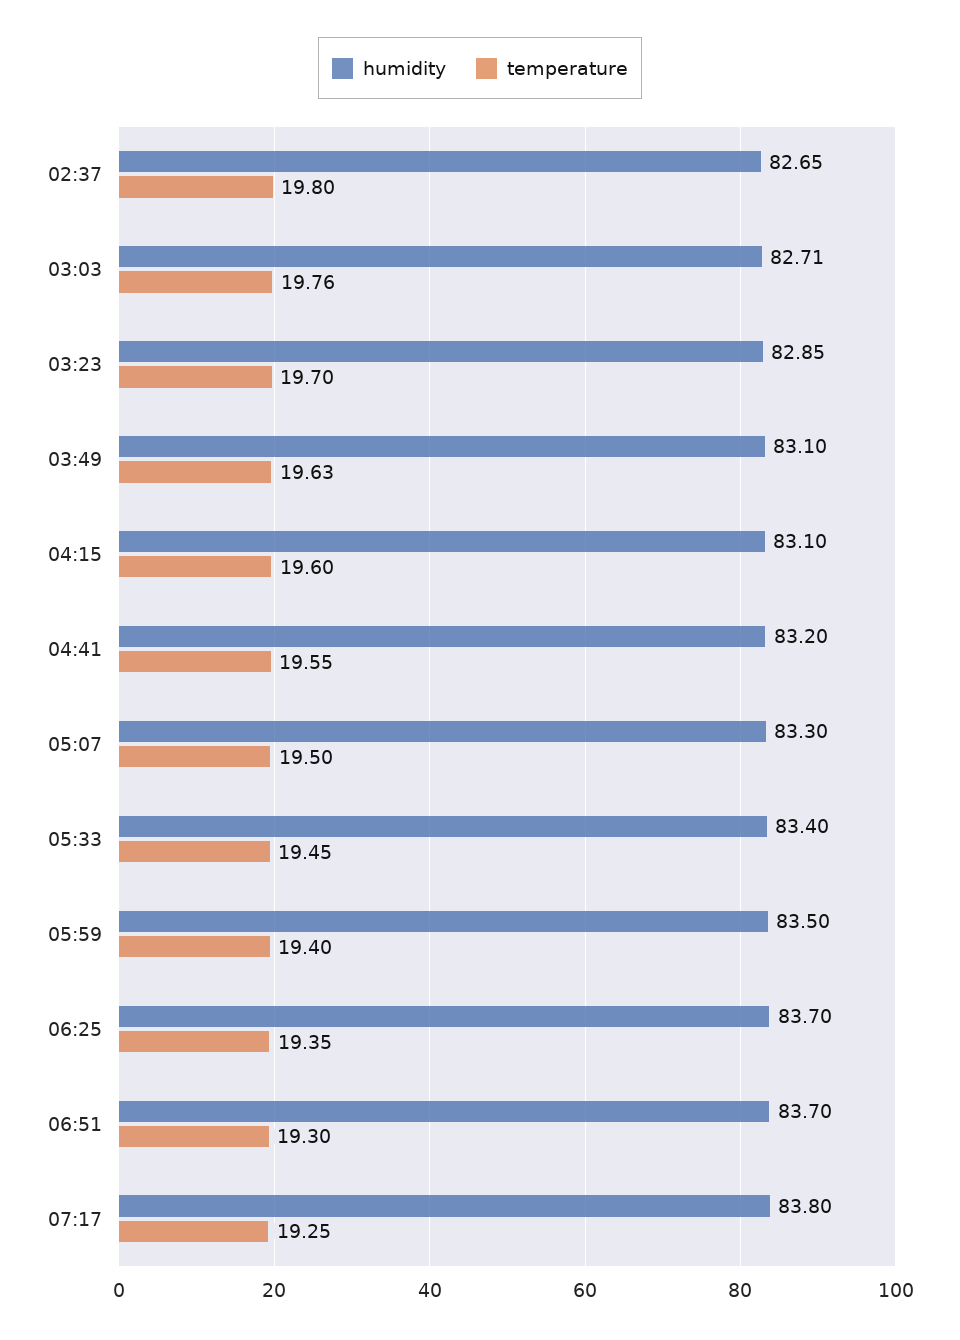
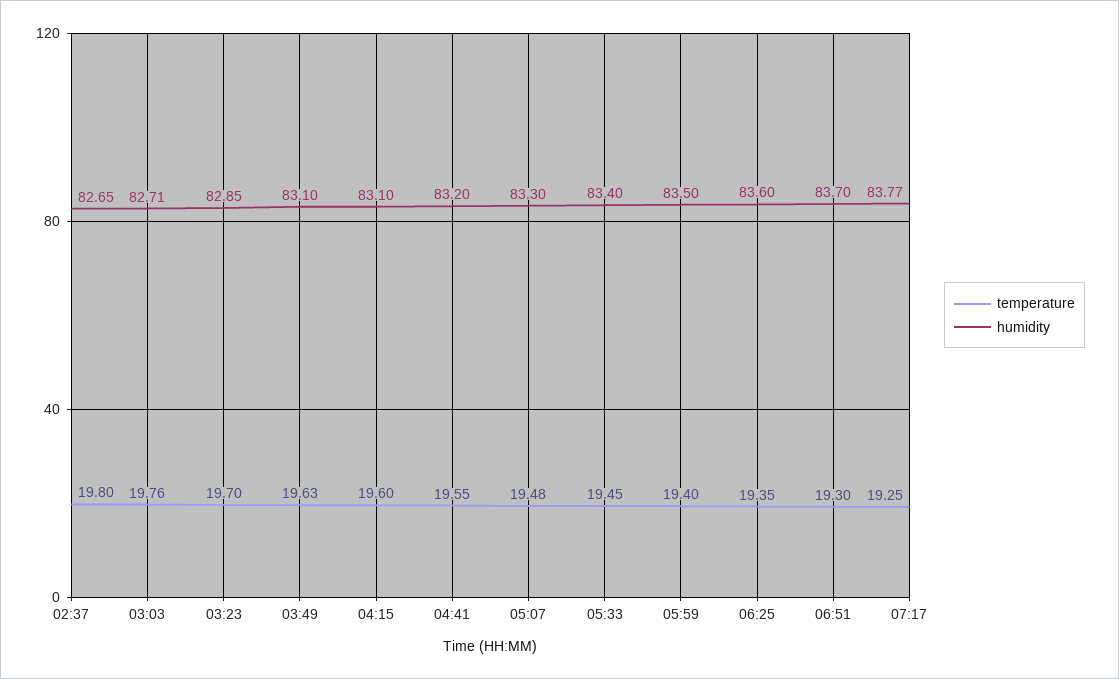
  {
    "humidity": {
      "02:37": 82.65,
      "03:03": 82.71,
      "03:23": 82.85,
      "03:49": 83.1,
      "04:15": 83.1,
      "04:41": 83.2,
      "05:07": 83.3,
      "05:33": 83.4,
      "05:59": 83.5,
-     "06:25": 83.7,
+     "06:25": 83.6,
      "06:51": 83.7,
-     "07:17": 83.8
+     "07:17": 83.77
    },
    "temperature": {
      "02:37": 19.8,
      "03:03": 19.76,
      "03:23": 19.7,
      "03:49": 19.63,
      "04:15": 19.6,
      "04:41": 19.55,
-     "05:07": 19.5,
+     "05:07": 19.48,
      "05:33": 19.45,
      "05:59": 19.4,
      "06:25": 19.35,
      "06:51": 19.3,
      "07:17": 19.25
    }
  }

